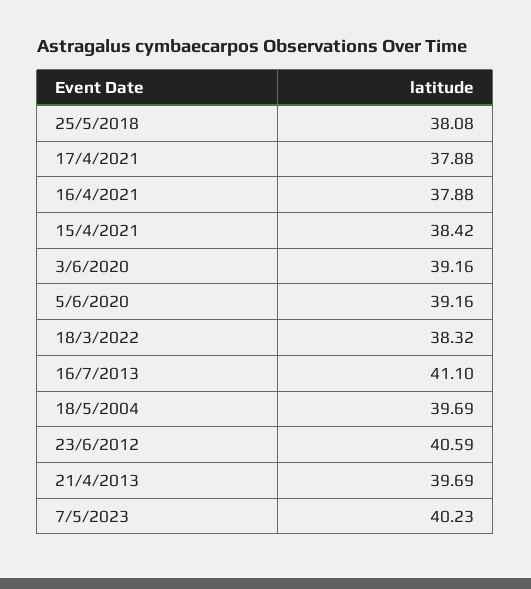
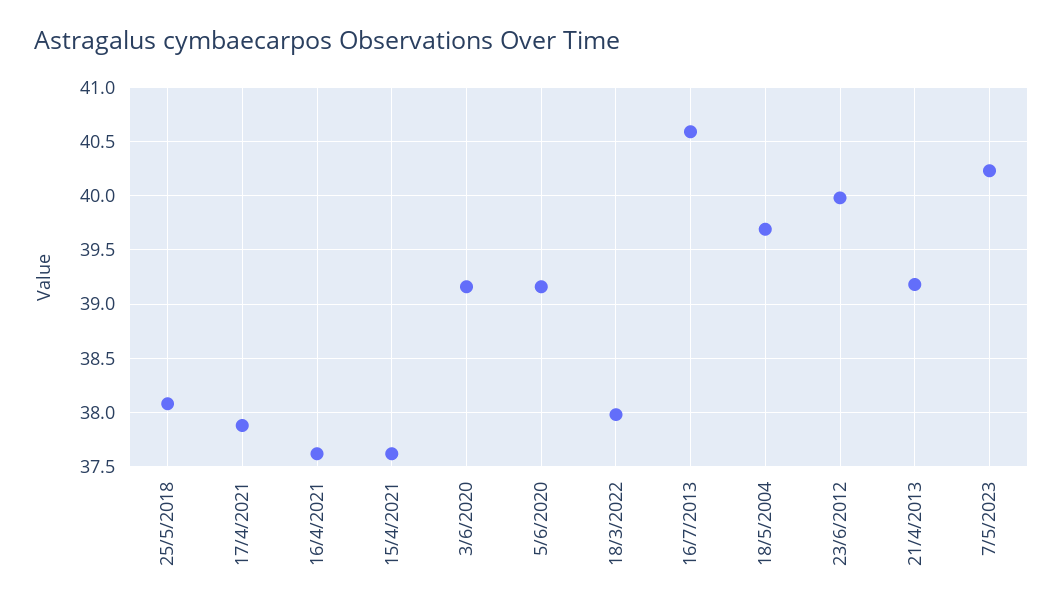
  {
    "25/5/2018": 38.08,
    "17/4/2021": 37.88,
-   "16/4/2021": 37.88,
+   "16/4/2021": 37.6,
-   "15/4/2021": 38.42,
+   "15/4/2021": 37.6,
    "3/6/2020": 39.16,
    "5/6/2020": 39.16,
-   "18/3/2022": 38.32,
+   "18/3/2022": 38,
-   "16/7/2013": 41.1,
+   "16/7/2013": 40.6,
    "18/5/2004": 39.69,
-   "23/6/2012": 40.59,
+   "23/6/2012": 40,
-   "21/4/2013": 39.69,
+   "21/4/2013": 39.2,
    "7/5/2023": 40.23
  }

